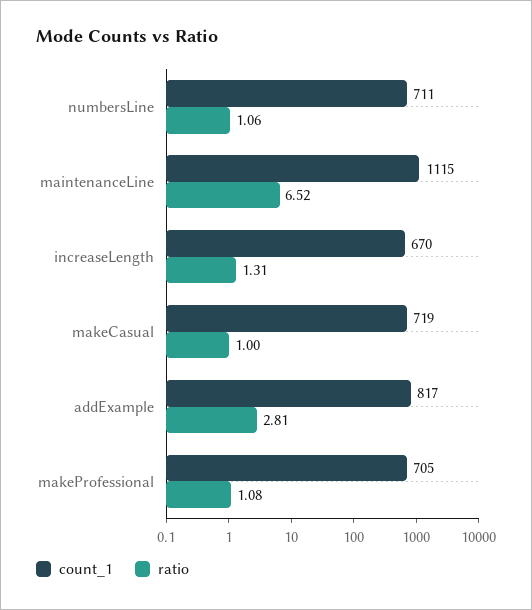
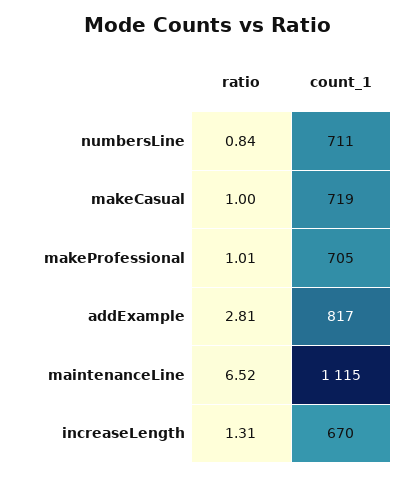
  {
    "count_1": {
      "numbersLine": 711,
      "maintenanceLine": 1115,
      "increaseLength": 670,
      "makeCasual": 719,
      "addExample": 817,
      "makeProfessional": 705
    },
    "ratio": {
-     "numbersLine": 1.06,
+     "numbersLine": 0.84,
      "maintenanceLine": 6.52,
      "increaseLength": 1.31,
      "makeCasual": 1,
      "addExample": 2.81,
-     "makeProfessional": 1.08
+     "makeProfessional": 1.01
    }
  }

